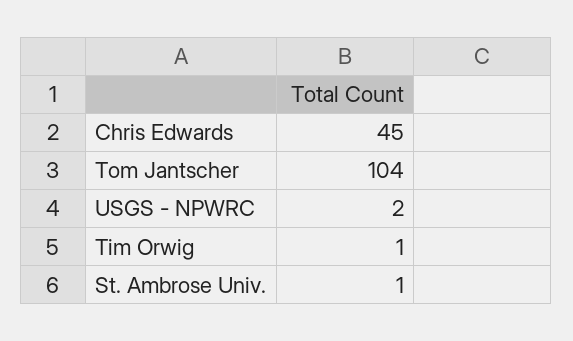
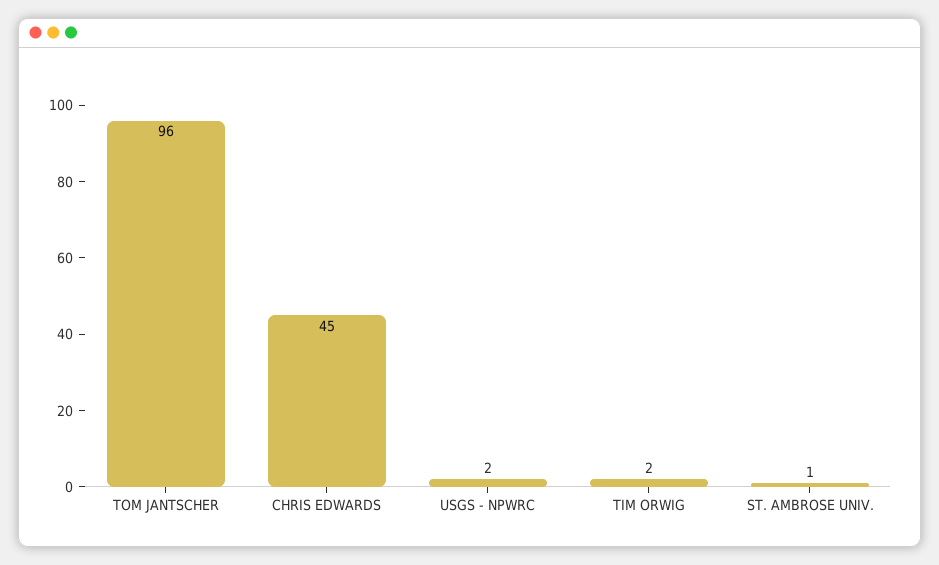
  {
    "Chris Edwards": 45,
-   "Tom Jantscher": 104,
+   "Tom Jantscher": 96,
    "USGS - NPWRC": 2,
-   "Tim Orwig": 1,
+   "Tim Orwig": 2,
    "St. Ambrose Univ.": 1
  }

